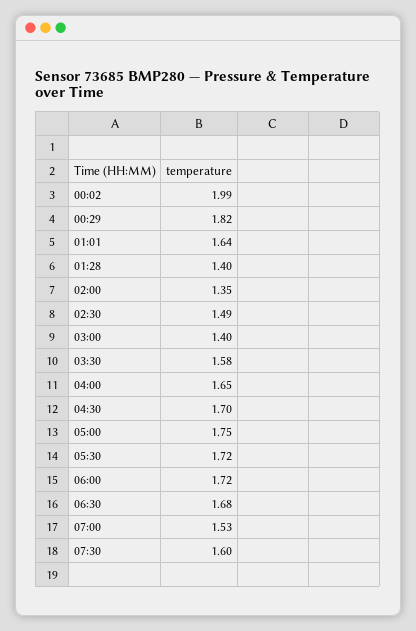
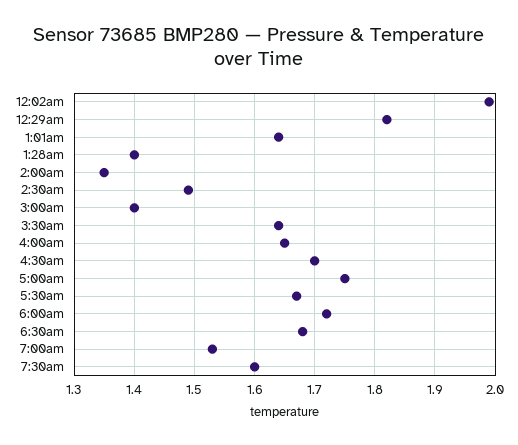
  {
    "00:02": 1.99,
    "00:29": 1.82,
    "01:01": 1.64,
    "01:28": 1.4,
    "02:00": 1.35,
    "02:30": 1.49,
    "03:00": 1.4,
-   "03:30": 1.58,
+   "03:30": 1.64,
    "04:00": 1.65,
    "04:30": 1.7,
    "05:00": 1.75,
-   "05:30": 1.72,
+   "05:30": 1.67,
    "06:00": 1.72,
    "06:30": 1.68,
    "07:00": 1.53,
    "07:30": 1.6
  }

